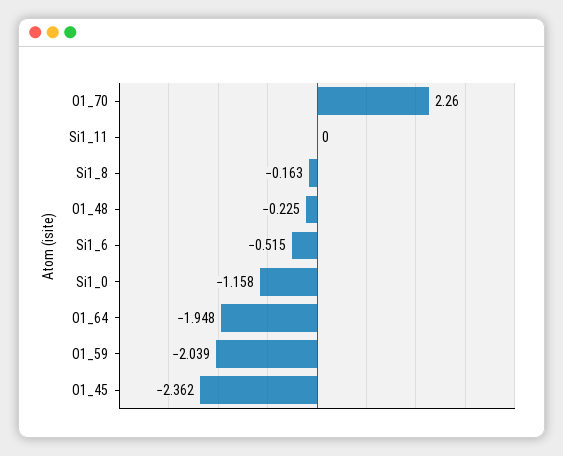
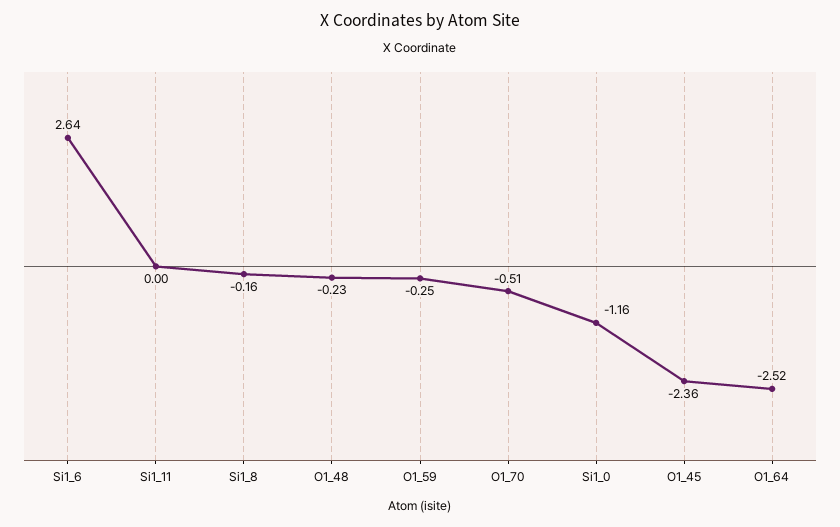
  {
-   "O1_70": 2.26,
+   "O1_70": -0.51,
    "Si1_11": 0,
    "Si1_8": -0.163,
    "O1_48": -0.225,
-   "Si1_6": -0.515,
+   "Si1_6": 2.64,
    "Si1_0": -1.158,
-   "O1_64": -1.948,
+   "O1_64": -2.52,
-   "O1_59": -2.039,
+   "O1_59": -0.25,
    "O1_45": -2.362
  }

